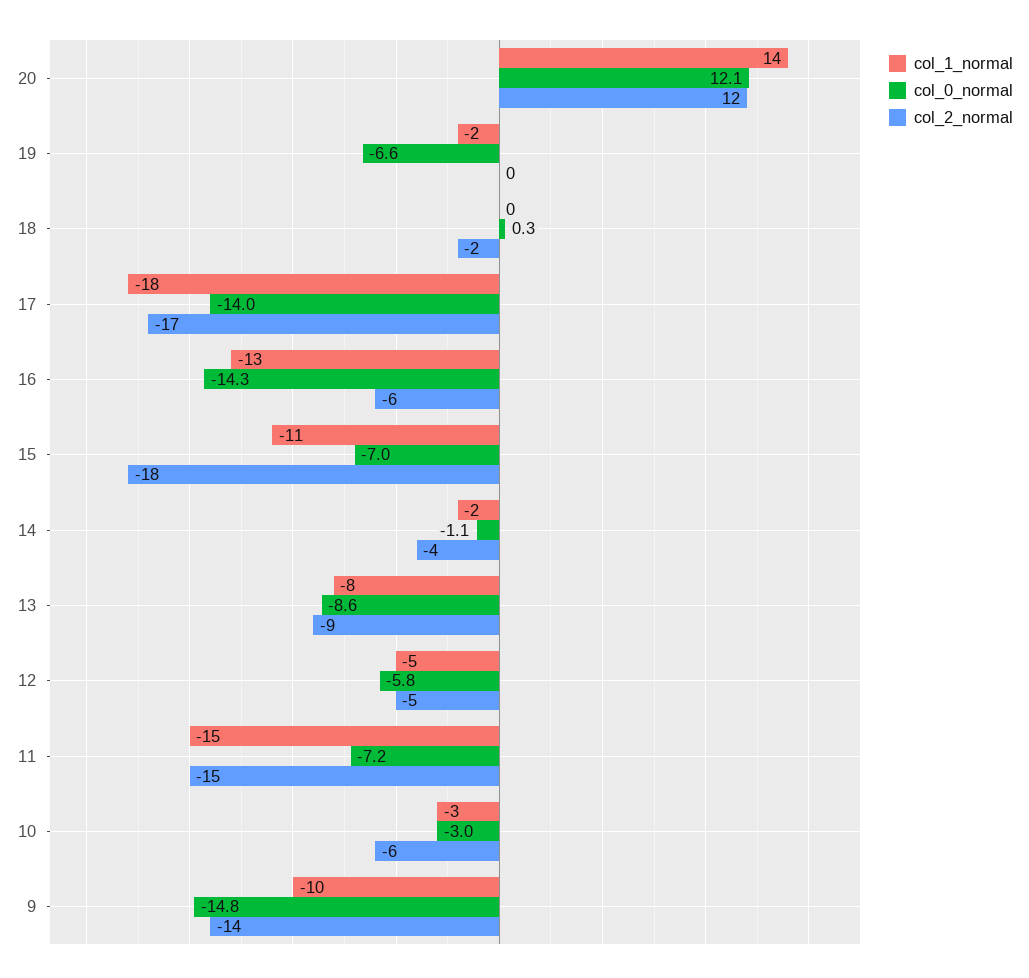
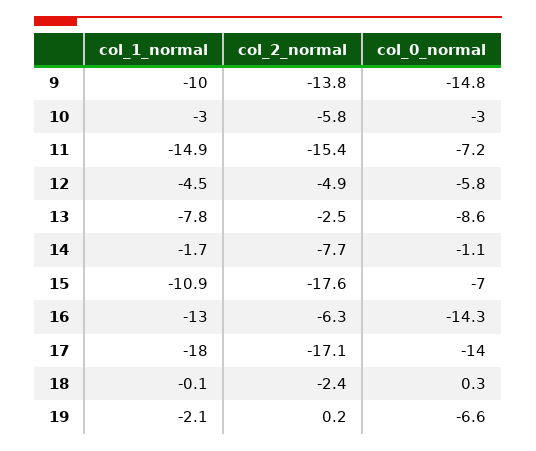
  {
    "col_1_normal": {
-     "20": 14,
      "19": -2.1,
      "18": -0.1,
      "17": -18,
      "16": -13,
      "15": -10.9,
      "14": -1.7,
      "13": -7.8,
      "12": -4.5,
      "11": -14.9,
      "10": -3,
      "9": -10
    },
    "col_0_normal": {
-     "20": 12.1,
      "19": -6.6,
      "18": 0.3,
      "17": -14,
      "16": -14.3,
      "15": -7,
      "14": -1.1,
      "13": -8.6,
      "12": -5.8,
      "11": -7.2,
      "10": -3,
      "9": -14.8
    },
    "col_2_normal": {
-     "20": 12,
      "19": 0.2,
      "18": -2.4,
      "17": -17.1,
      "16": -6.3,
      "15": -17.6,
-     "14": -4,
+     "14": -7.7,
-     "13": -9,
+     "13": -2.5,
      "12": -4.9,
      "11": -15.4,
      "10": -5.8,
      "9": -13.8
    }
  }

